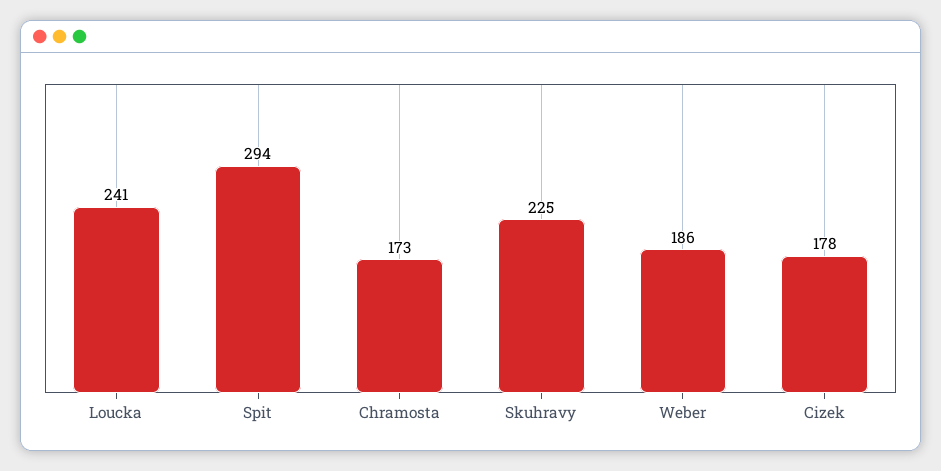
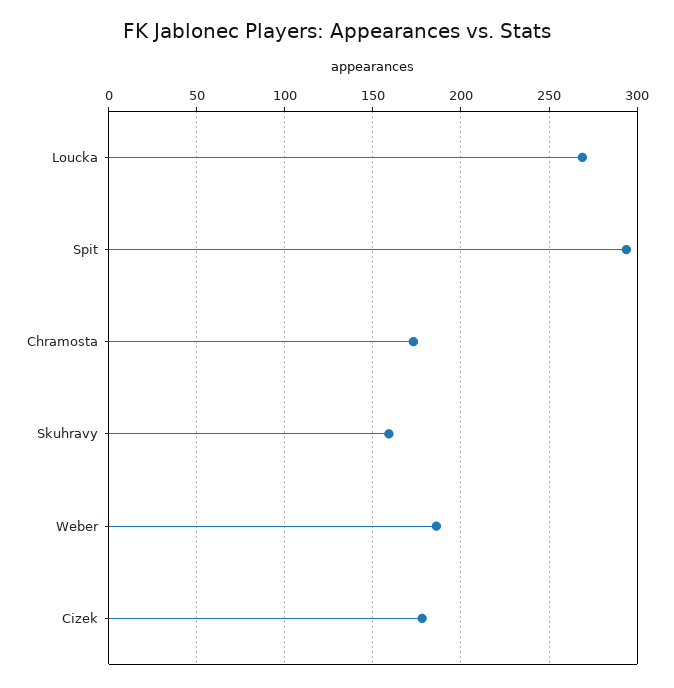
  {
-   "Loucka": 241,
+   "Loucka": 270,
    "Spit": 294,
    "Chramosta": 173,
-   "Skuhravy": 225,
+   "Skuhravy": 160,
    "Weber": 186,
    "Cizek": 178
  }

